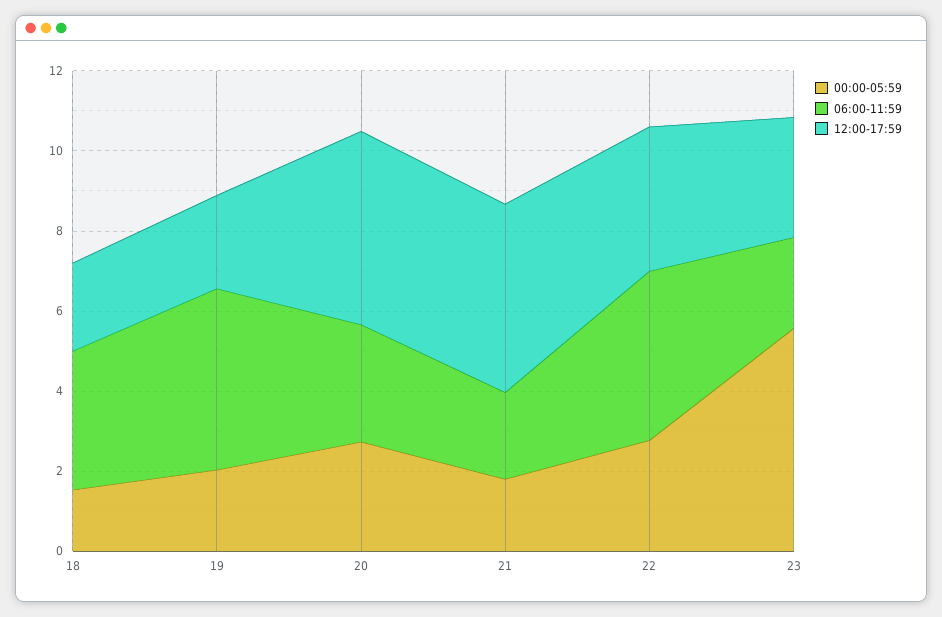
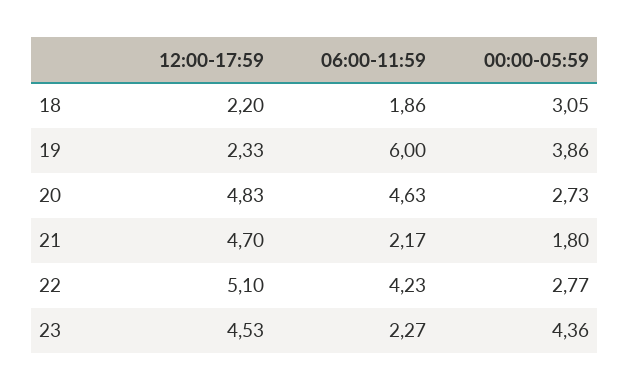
  {
    "00:00-05:59": {
-     "18": 1.5,
+     "18": 3.05,
-     "19": 2,
+     "19": 3.86,
      "20": 2.73,
      "21": 1.8,
      "22": 2.77,
-     "23": 5.5
+     "23": 4.36
    },
    "06:00-11:59": {
-     "18": 3.5,
+     "18": 1.86,
-     "19": 4.5,
+     "19": 6,
-     "20": 3,
+     "20": 4.63,
      "21": 2.17,
      "22": 4.23,
      "23": 2.27
    },
    "12:00-17:59": {
      "18": 2.2,
      "19": 2.33,
      "20": 4.83,
      "21": 4.7,
-     "22": 3.5,
+     "22": 5.1,
-     "23": 3
+     "23": 4.53
    }
  }

